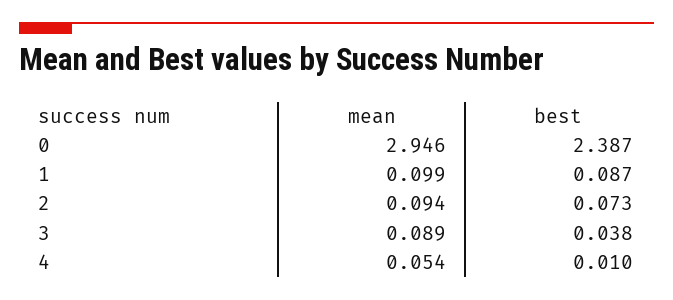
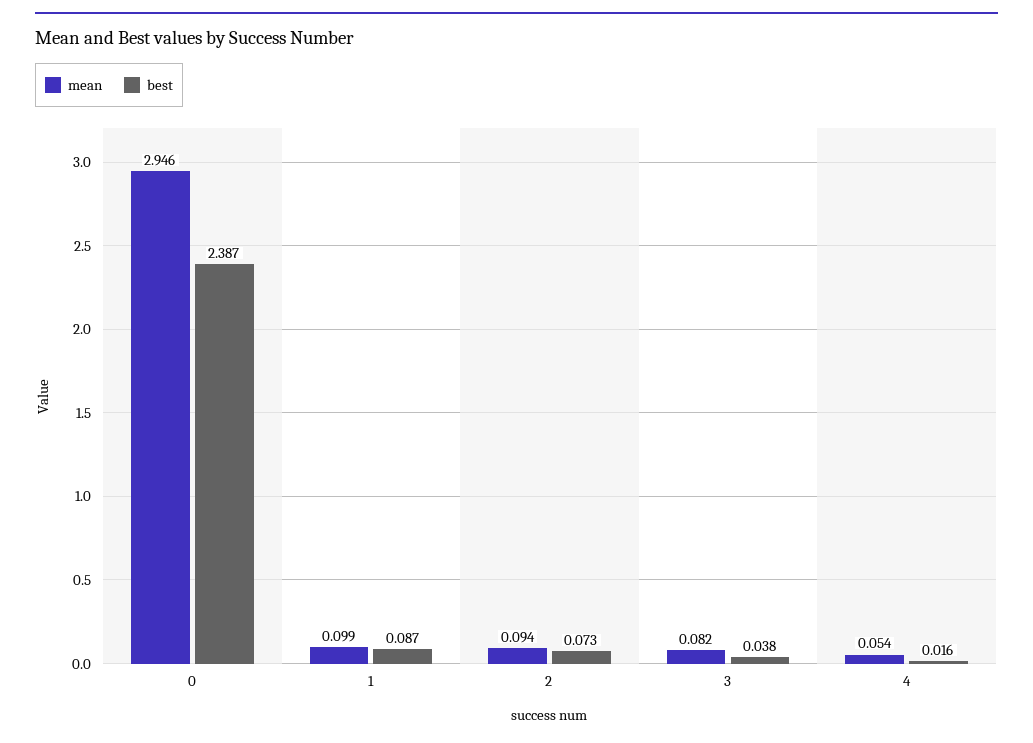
  {
    "mean": {
      "0": 2.946,
      "1": 0.099,
      "2": 0.094,
-     "3": 0.089,
+     "3": 0.082,
      "4": 0.054
    },
    "best": {
      "0": 2.387,
      "1": 0.087,
      "2": 0.073,
      "3": 0.038,
-     "4": 0.01
+     "4": 0.016
    }
  }

